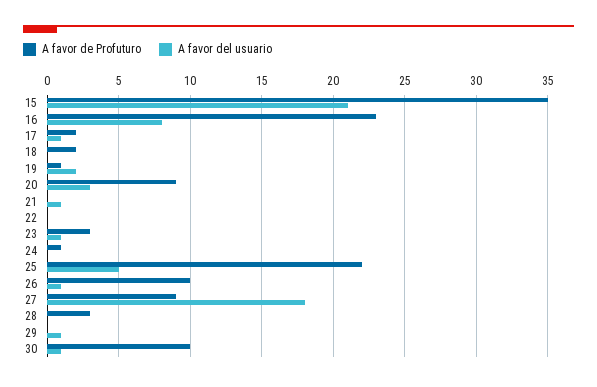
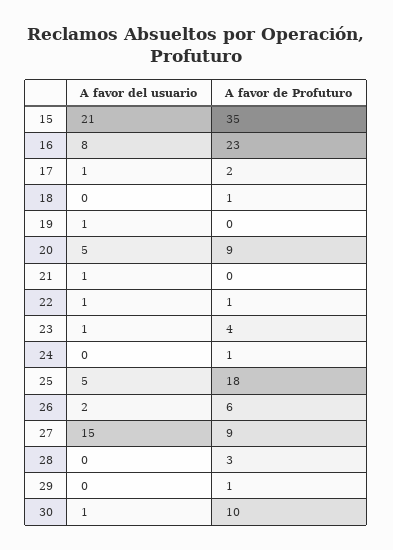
  {
    "A favor de Profuturo": {
      "15": 35,
      "16": 23,
      "17": 2,
-     "18": 2,
+     "18": 1,
-     "19": 1,
+     "19": 0,
      "20": 9,
      "21": 0,
-     "22": 0,
+     "22": 1,
-     "23": 3,
+     "23": 4,
      "24": 1,
-     "25": 22,
+     "25": 18,
-     "26": 10,
+     "26": 6,
      "27": 9,
      "28": 3,
-     "29": 0,
+     "29": 1,
      "30": 10
    },
    "A favor del usuario": {
      "15": 21,
      "16": 8,
      "17": 1,
      "18": 0,
-     "19": 2,
+     "19": 1,
-     "20": 3,
+     "20": 5,
      "21": 1,
-     "22": 0,
+     "22": 1,
      "23": 1,
      "24": 0,
      "25": 5,
-     "26": 1,
+     "26": 2,
-     "27": 18,
+     "27": 15,
      "28": 0,
-     "29": 1,
+     "29": 0,
      "30": 1
    }
  }

